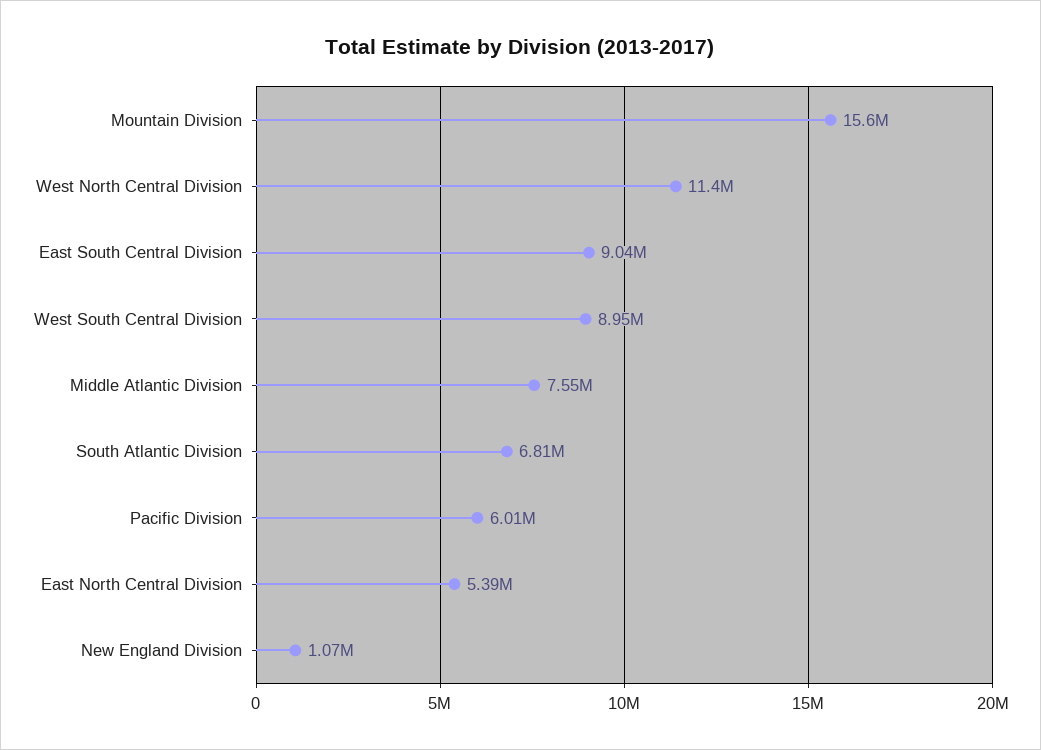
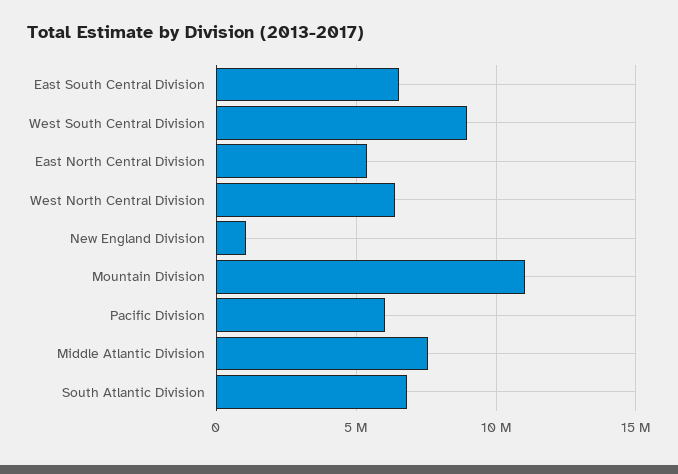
  {
-   "Mountain Division": 15600000,
+   "Mountain Division": 11000000,
-   "West North Central Division": 11400000,
+   "West North Central Division": 6500000,
-   "East South Central Division": 9040000,
+   "East South Central Division": 6500000,
    "West South Central Division": 8950000,
    "Middle Atlantic Division": 7550000,
    "South Atlantic Division": 6810000,
    "Pacific Division": 6010000,
    "East North Central Division": 5390000,
    "New England Division": 1070000
  }

